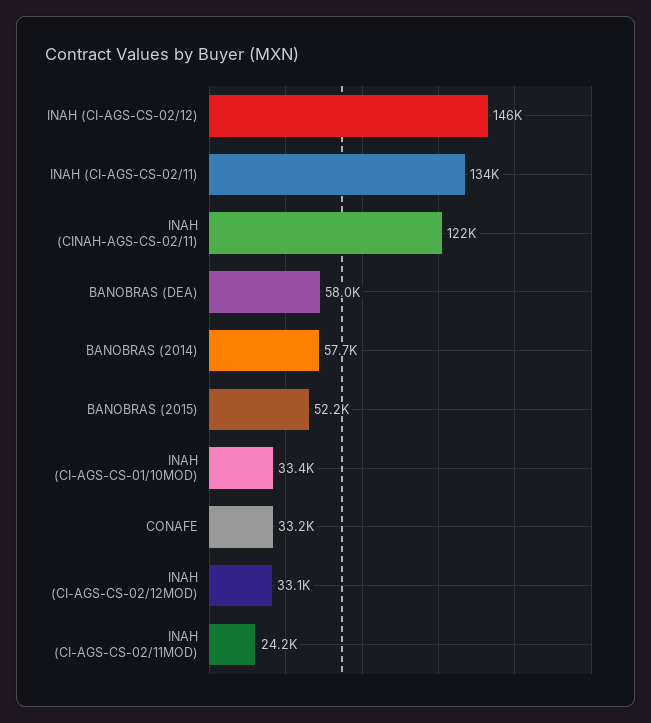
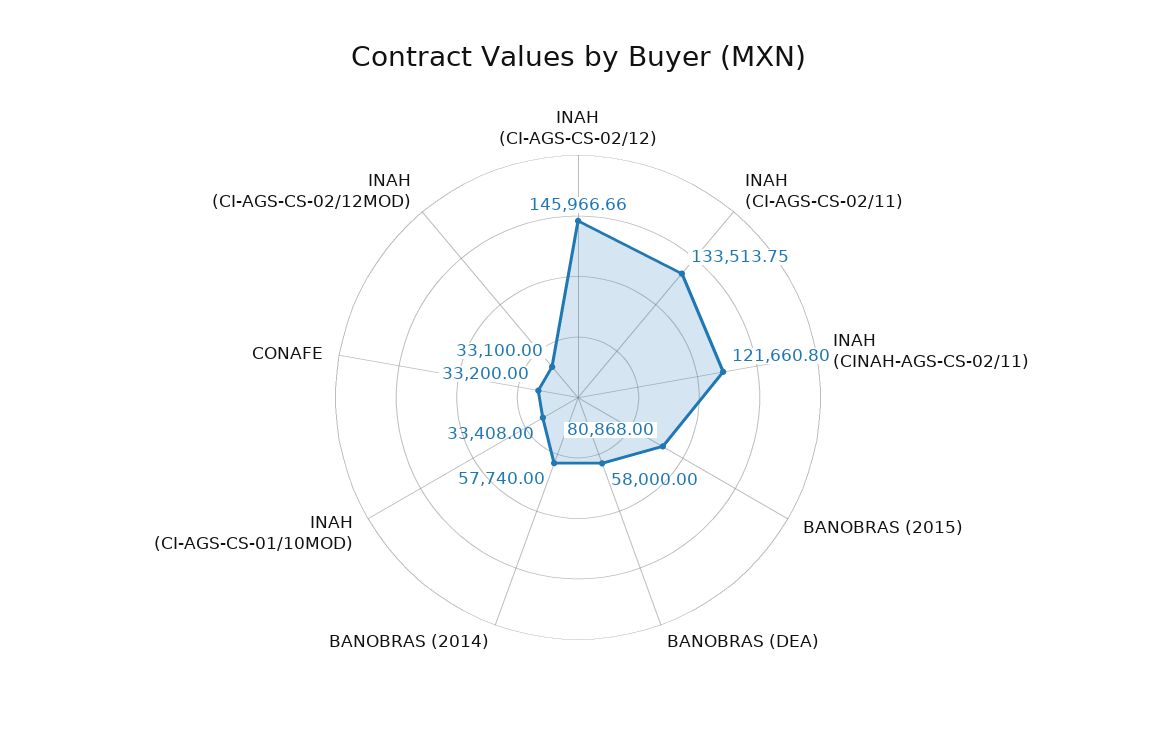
  {
    "INAH (CI-AGS-CS-02/12)": 145966.66,
    "INAH (CI-AGS-CS-02/11)": 133513.75,
    "INAH (CINAH-AGS-CS-02/11)": 121660.8,
    "BANOBRAS (DEA)": 58000,
    "BANOBRAS (2014)": 57740,
-   "BANOBRAS (2015)": 52200,
+   "BANOBRAS (2015)": 80868,
    "INAH (CI-AGS-CS-01/10MOD)": 33408,
    "CONAFE": 33200,
-   "INAH (CI-AGS-CS-02/12MOD)": 33100,
+   "INAH (CI-AGS-CS-02/12MOD)": 33100
-   "INAH (CI-AGS-CS-02/11MOD)": 24200
  }

